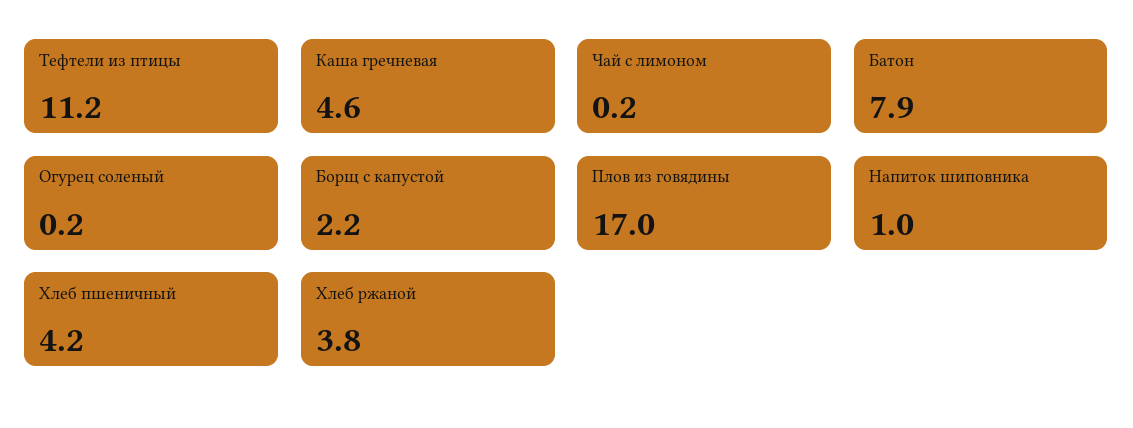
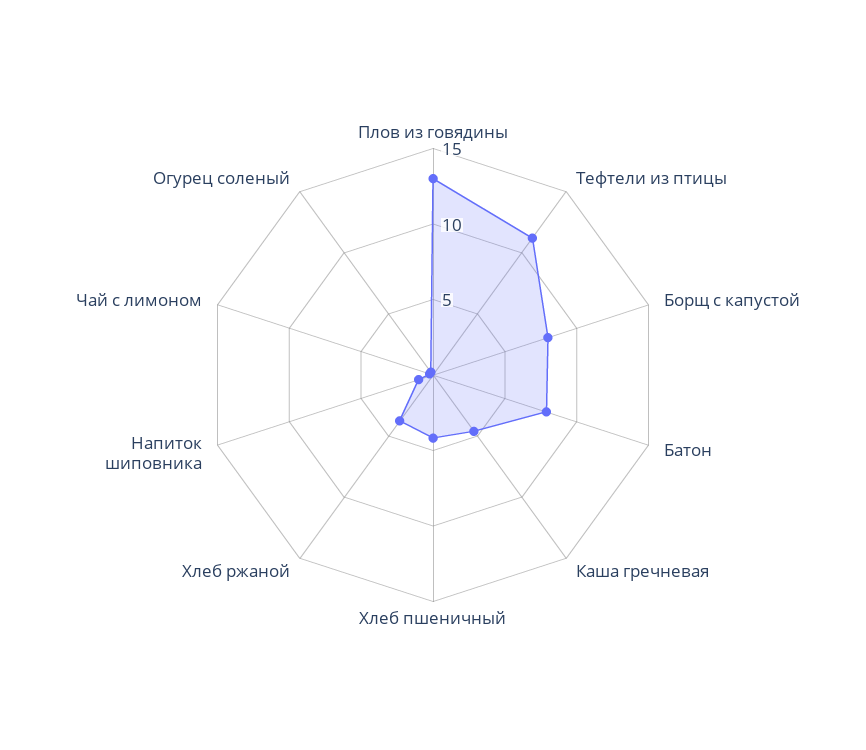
  {
    "Тефтели из птицы": 11.2,
    "Каша гречневая": 4.6,
    "Чай с лимоном": 0.2,
    "Батон": 7.9,
    "Огурец соленый": 0.2,
-   "Борщ с капустой": 2.2,
+   "Борщ с капустой": 8,
-   "Плов из говядины": 17,
+   "Плов из говядины": 13,
    "Напиток шиповника": 1,
    "Хлеб пшеничный": 4.2,
    "Хлеб ржаной": 3.8
  }

